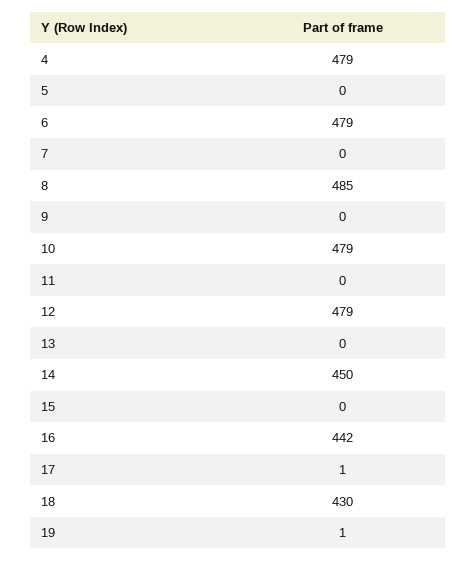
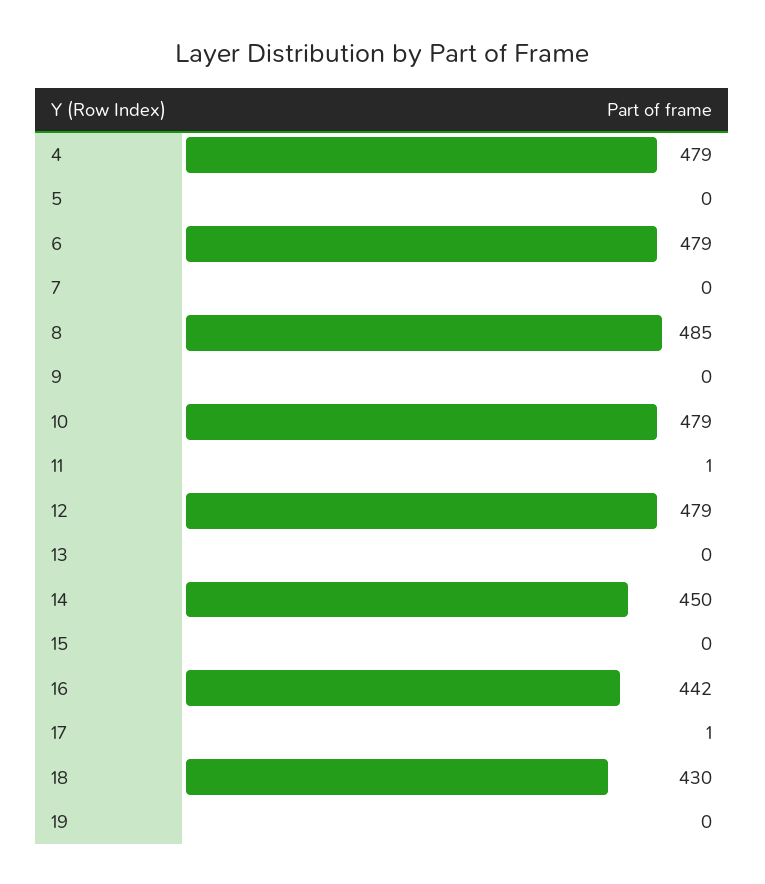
  {
    "4": 479,
    "5": 0,
    "6": 479,
    "7": 0,
    "8": 485,
    "9": 0,
    "10": 479,
-   "11": 0,
+   "11": 1,
    "12": 479,
    "13": 0,
    "14": 450,
    "15": 0,
    "16": 442,
    "17": 1,
    "18": 430,
-   "19": 1
+   "19": 0
  }

